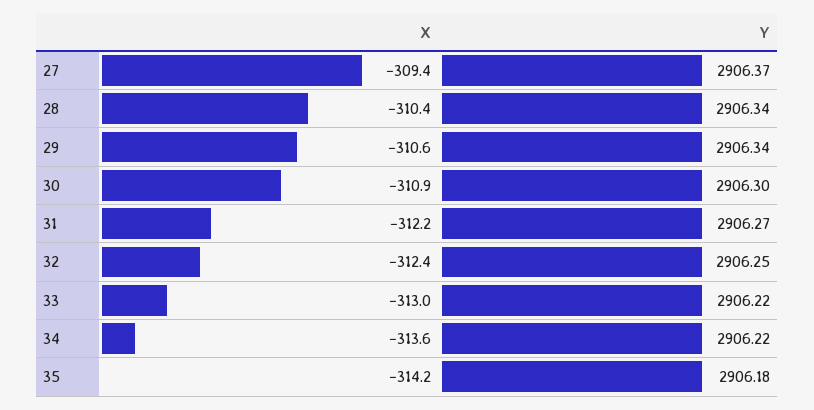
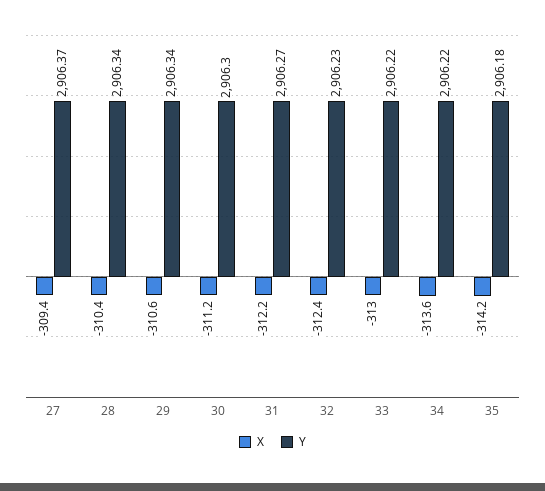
  {
    "X": {
      "27": -309.4,
      "28": -310.4,
      "29": -310.6,
-     "30": -310.9,
+     "30": -311.2,
      "31": -312.2,
      "32": -312.4,
      "33": -313,
      "34": -313.6,
      "35": -314.2
    },
    "Y": {
      "27": 2906.37,
      "28": 2906.34,
      "29": 2906.34,
      "30": 2906.3,
      "31": 2906.27,
-     "32": 2906.25,
+     "32": 2906.23,
      "33": 2906.22,
      "34": 2906.22,
      "35": 2906.18
    }
  }

